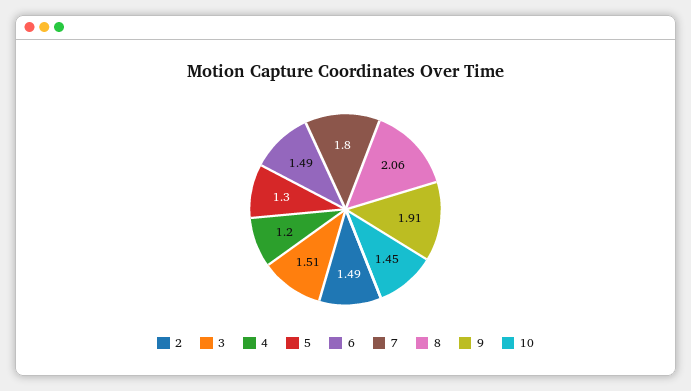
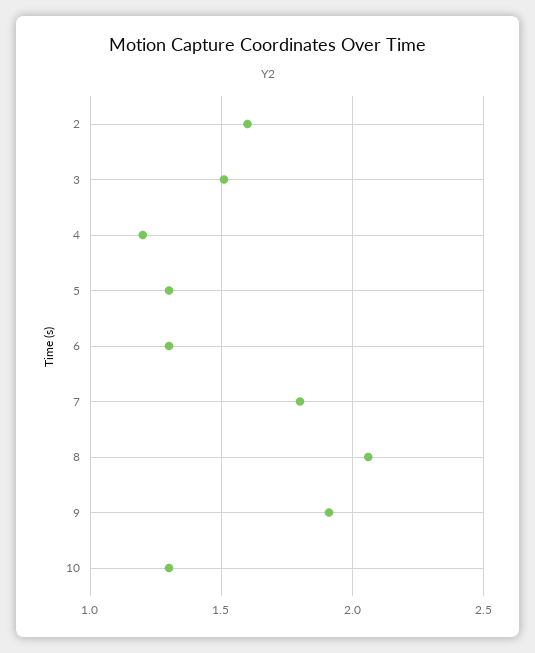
  {
-   "2": 1.49,
+   "2": 1.6,
    "3": 1.51,
    "4": 1.2,
    "5": 1.3,
-   "6": 1.49,
+   "6": 1.3,
    "7": 1.8,
    "8": 2.06,
    "9": 1.91,
-   "10": 1.45
+   "10": 1.3
  }

